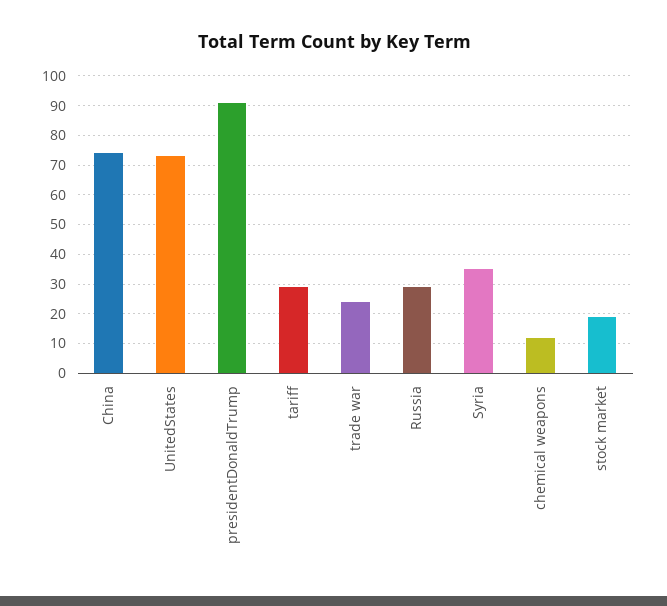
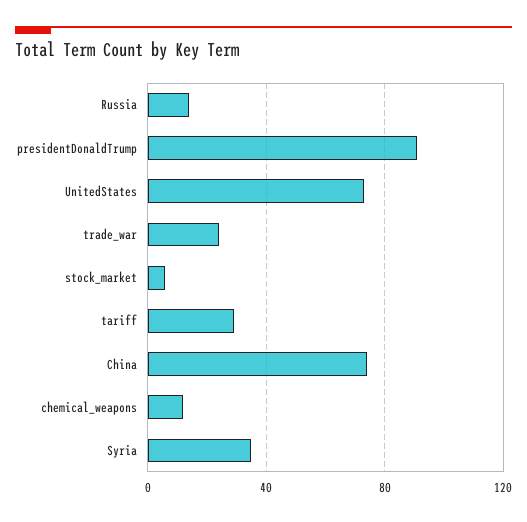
  {
    "China": 75,
    "UnitedStates": 75,
    "presidentDonaldTrump": 90,
    "tariff": 30,
    "trade war": 25,
-   "Russia": 30,
+   "Russia": 15,
    "Syria": 35,
    "chemical weapons": 10,
-   "stock market": 20
+   "stock market": 5
  }

